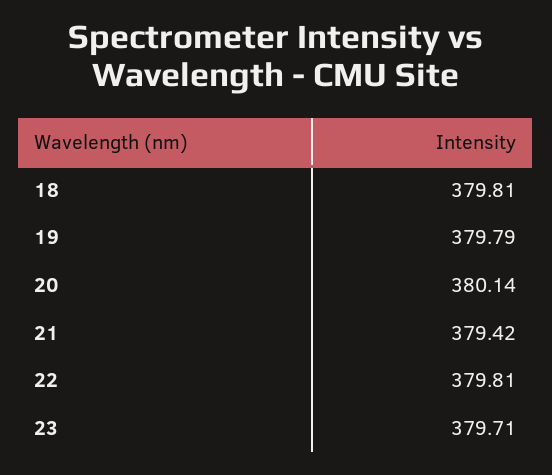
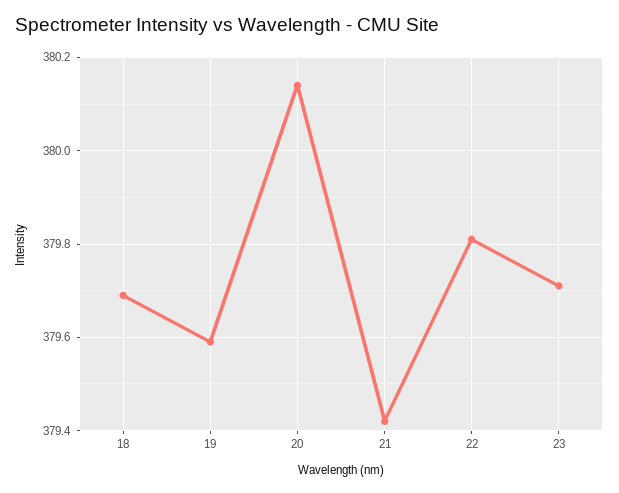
  {
-   "18": 379.81,
+   "18": 379.7,
-   "19": 379.79,
+   "19": 379.6,
    "20": 380.14,
    "21": 379.42,
    "22": 379.81,
    "23": 379.71
  }

